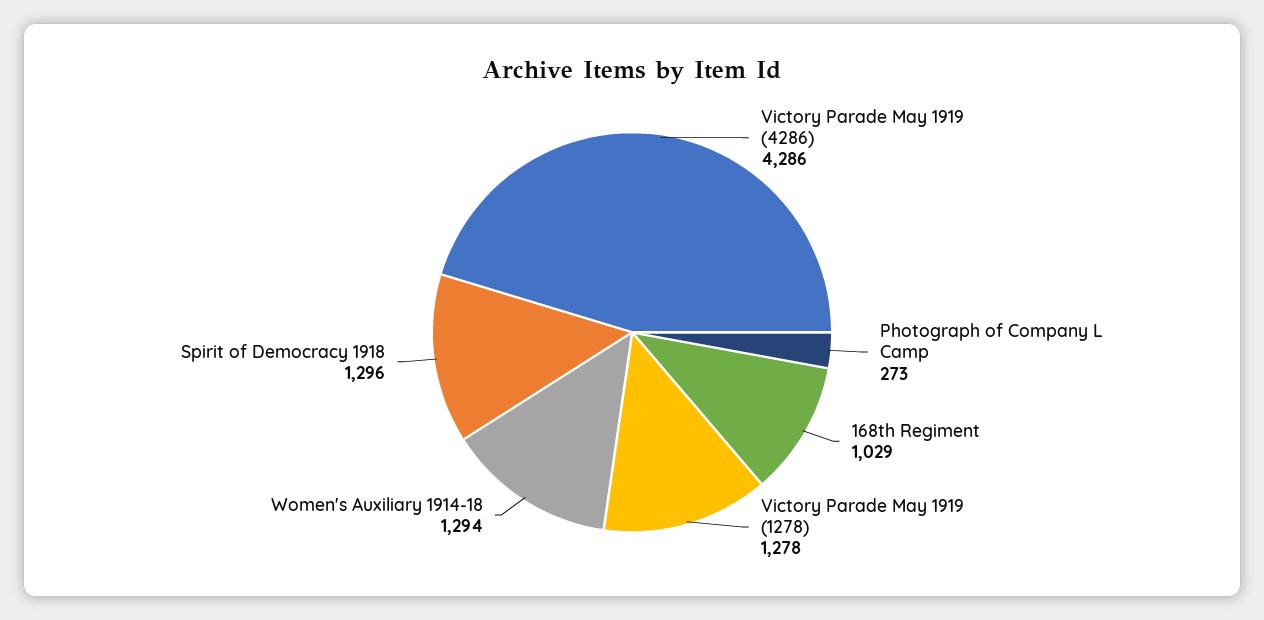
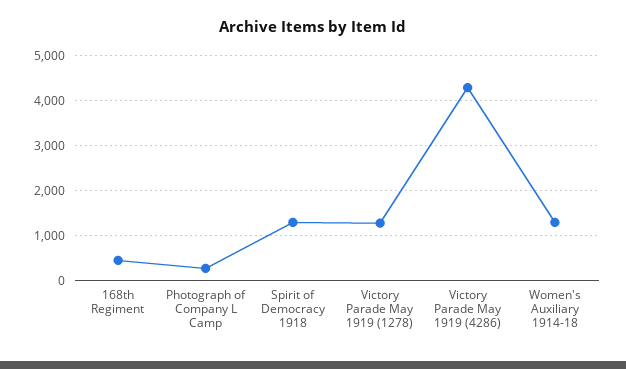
  {
    "Victory Parade May 1919 (4286)": 4286,
    "Photograph of Company L Camp": 273,
-   "168th Regiment": 1029,
+   "168th Regiment": 400,
    "Victory Parade May 1919 (1278)": 1278,
    "Women's Auxiliary 1914-18": 1294,
    "Spirit of Democracy 1918": 1296
  }

